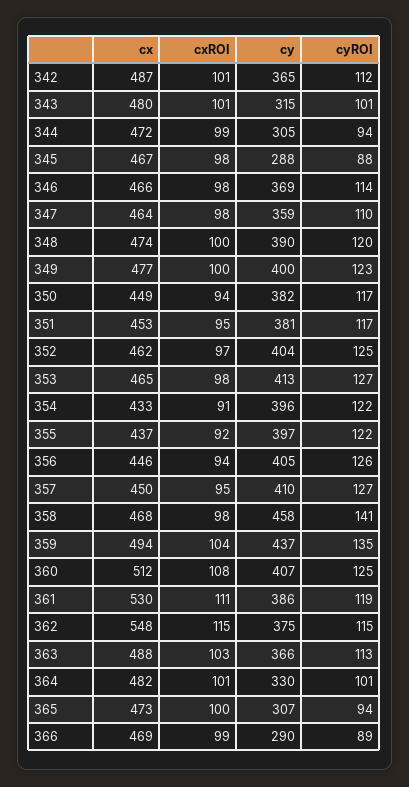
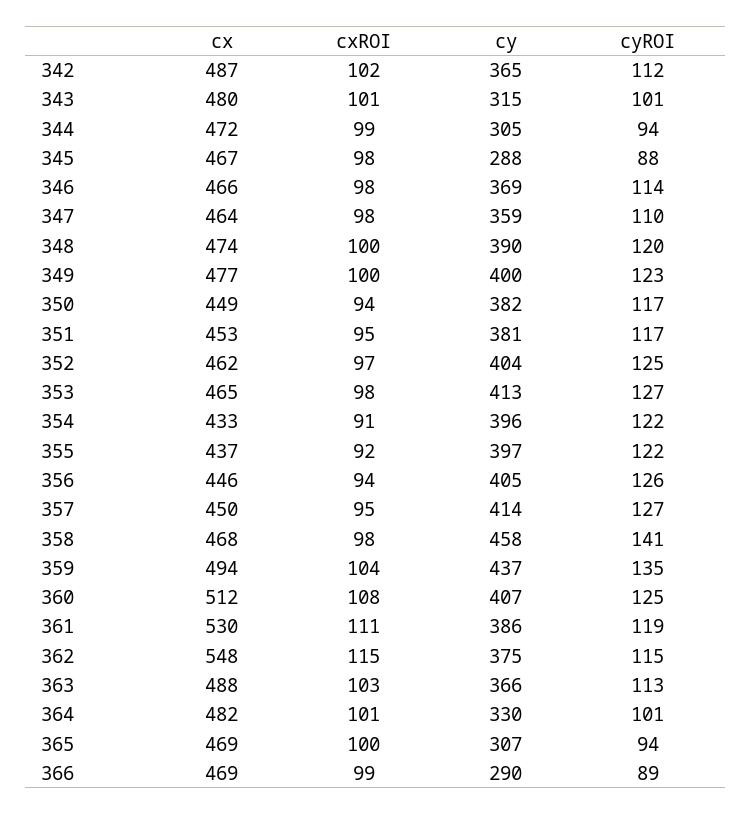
  {
    "cx": {
      "342": 487,
      "343": 480,
      "344": 472,
      "345": 467,
      "346": 466,
      "347": 464,
      "348": 474,
      "349": 477,
      "350": 449,
      "351": 453,
      "352": 462,
      "353": 465,
      "354": 433,
      "355": 437,
      "356": 446,
      "357": 450,
      "358": 468,
      "359": 494,
      "360": 512,
      "361": 530,
      "362": 548,
      "363": 488,
      "364": 482,
-     "365": 473,
+     "365": 469,
      "366": 469
    },
    "cxROI": {
-     "342": 101,
+     "342": 102,
      "343": 101,
      "344": 99,
      "345": 98,
      "346": 98,
      "347": 98,
      "348": 100,
      "349": 100,
      "350": 94,
      "351": 95,
      "352": 97,
      "353": 98,
      "354": 91,
      "355": 92,
      "356": 94,
      "357": 95,
      "358": 98,
      "359": 104,
      "360": 108,
      "361": 111,
      "362": 115,
      "363": 103,
      "364": 101,
      "365": 100,
      "366": 99
    },
    "cy": {
      "342": 365,
      "343": 315,
      "344": 305,
      "345": 288,
      "346": 369,
      "347": 359,
      "348": 390,
      "349": 400,
      "350": 382,
      "351": 381,
      "352": 404,
      "353": 413,
      "354": 396,
      "355": 397,
      "356": 405,
-     "357": 410,
+     "357": 414,
      "358": 458,
      "359": 437,
      "360": 407,
      "361": 386,
      "362": 375,
      "363": 366,
      "364": 330,
      "365": 307,
      "366": 290
    },
    "cyROI": {
      "342": 112,
      "343": 101,
      "344": 94,
      "345": 88,
      "346": 114,
      "347": 110,
      "348": 120,
      "349": 123,
      "350": 117,
      "351": 117,
      "352": 125,
      "353": 127,
      "354": 122,
      "355": 122,
      "356": 126,
      "357": 127,
      "358": 141,
      "359": 135,
      "360": 125,
      "361": 119,
      "362": 115,
      "363": 113,
      "364": 101,
      "365": 94,
      "366": 89
    }
  }

